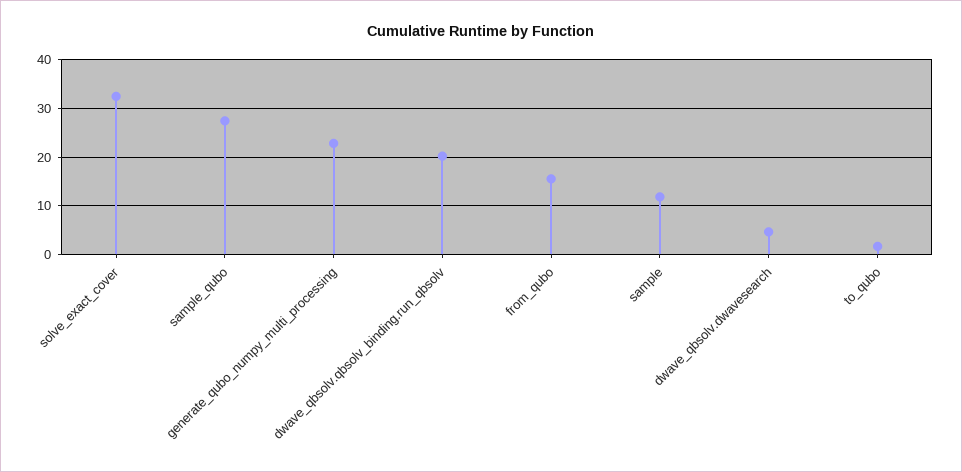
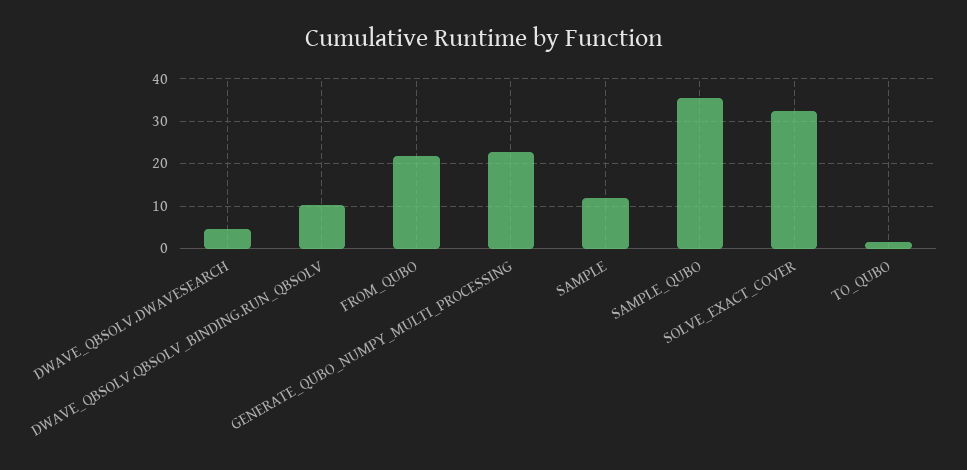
  {
    "solve_exact_cover": 32,
-   "sample_qubo": 28,
+   "sample_qubo": 36,
    "generate_qubo_numpy_multi_processing": 22,
-   "dwave_qbsolv.qbsolv_binding.run_qbsolv": 20,
+   "dwave_qbsolv.qbsolv_binding.run_qbsolv": 10,
-   "from_qubo": 16,
+   "from_qubo": 22,
    "sample": 12,
    "dwave_qbsolv.dwavesearch": 4,
    "to_qubo": 2
  }

